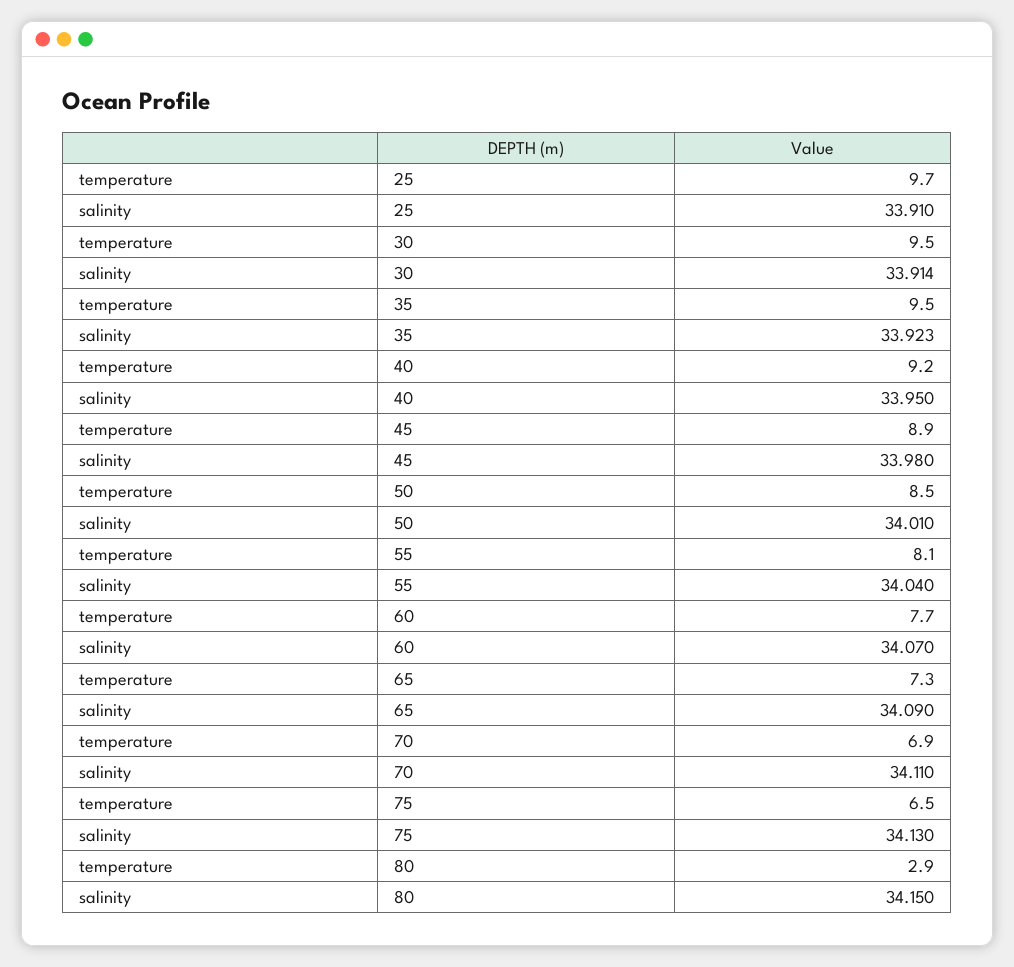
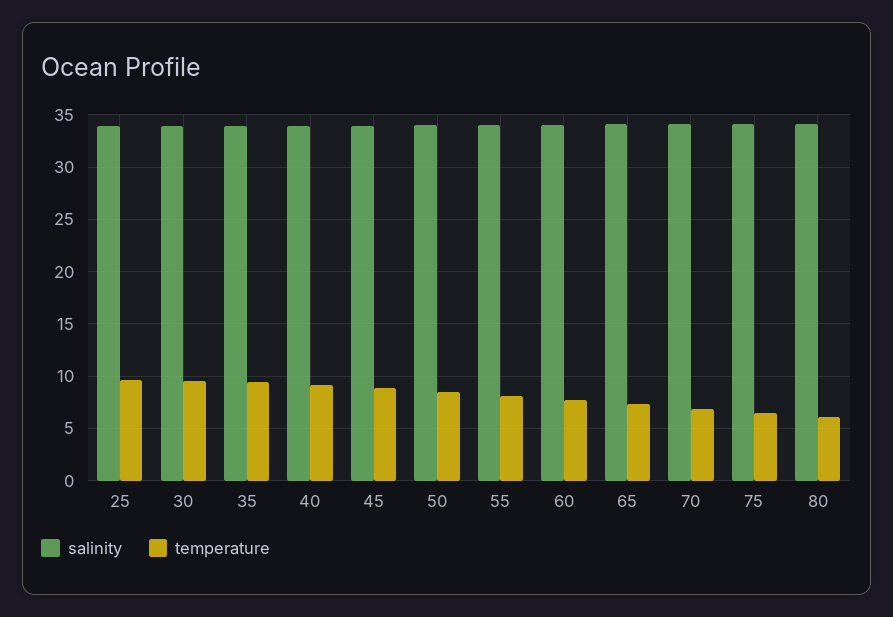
  {
    "temperature": {
      "25": 9.7,
      "30": 9.5,
      "35": 9.5,
      "40": 9.2,
      "45": 8.9,
      "50": 8.5,
      "55": 8.1,
      "60": 7.7,
      "65": 7.3,
      "70": 6.9,
      "75": 6.5,
-     "80": 2.9
+     "80": 6
    },
    "salinity": {
      "25": 33.91,
      "30": 33.914,
      "35": 33.923,
      "40": 33.95,
      "45": 33.98,
      "50": 34.01,
      "55": 34.04,
      "60": 34.07,
      "65": 34.09,
      "70": 34.11,
      "75": 34.13,
      "80": 34.15
    }
  }

